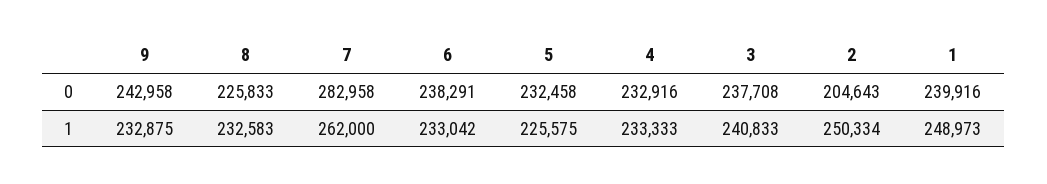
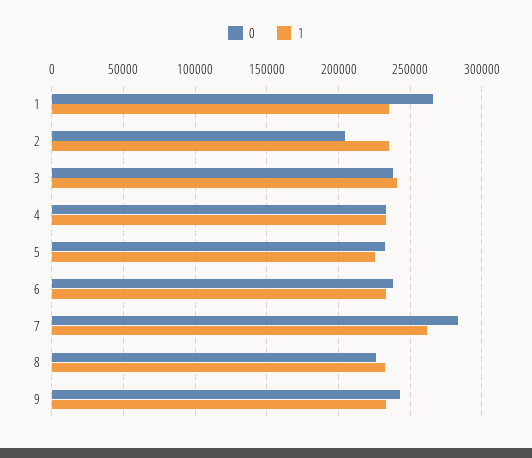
  {
    "0": {
      "9": 242958,
      "8": 225833,
      "7": 282958,
      "6": 238291,
      "5": 232458,
      "4": 232916,
      "3": 237708,
      "2": 204643,
-     "1": 239916
+     "1": 265000
    },
    "1": {
      "9": 232875,
      "8": 232583,
      "7": 262000,
      "6": 233042,
      "5": 225575,
      "4": 233333,
      "3": 240833,
-     "2": 250334,
+     "2": 235000,
-     "1": 248973
+     "1": 235000
    }
  }

